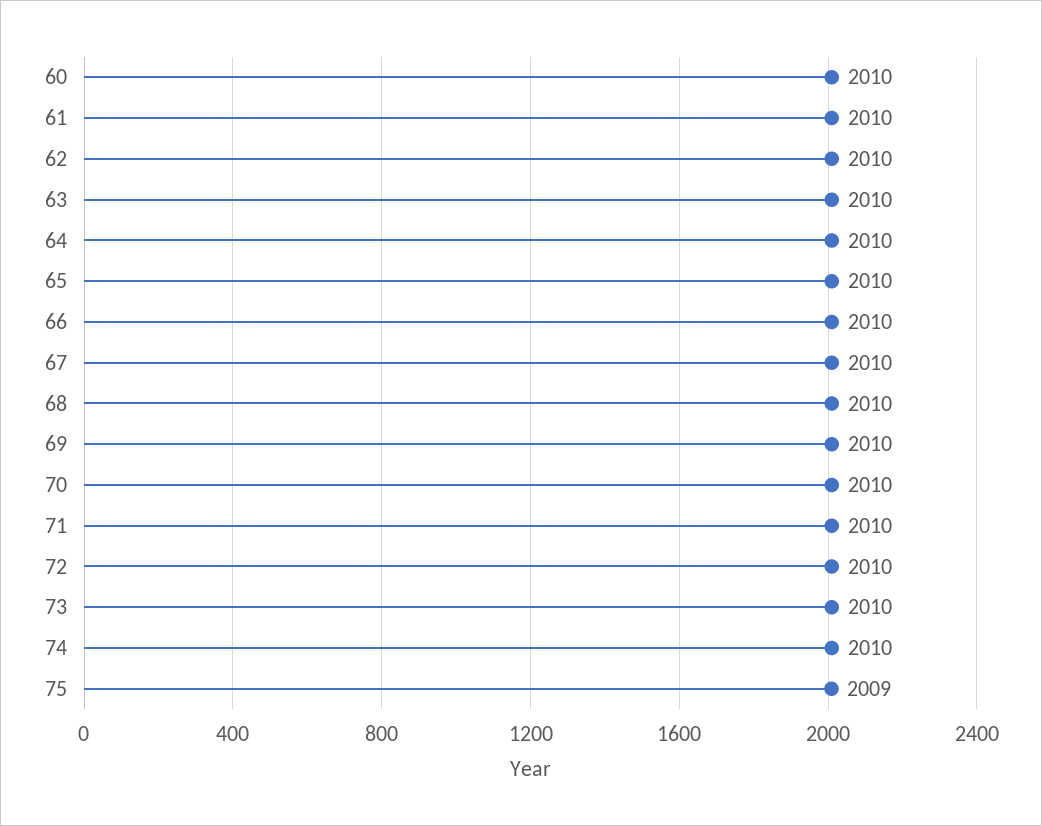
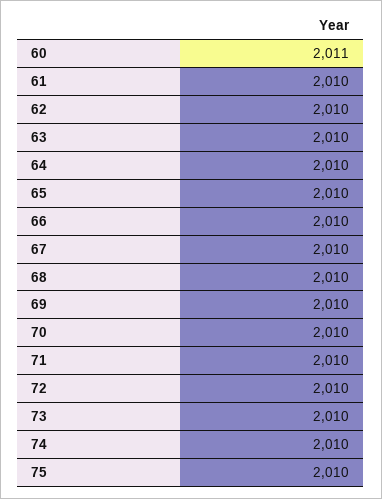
  {
-   "60": 2010,
+   "60": 2011,
    "61": 2010,
    "62": 2010,
    "63": 2010,
    "64": 2010,
    "65": 2010,
    "66": 2010,
    "67": 2010,
    "68": 2010,
    "69": 2010,
    "70": 2010,
    "71": 2010,
    "72": 2010,
    "73": 2010,
    "74": 2010,
-   "75": 2009
+   "75": 2010
  }

